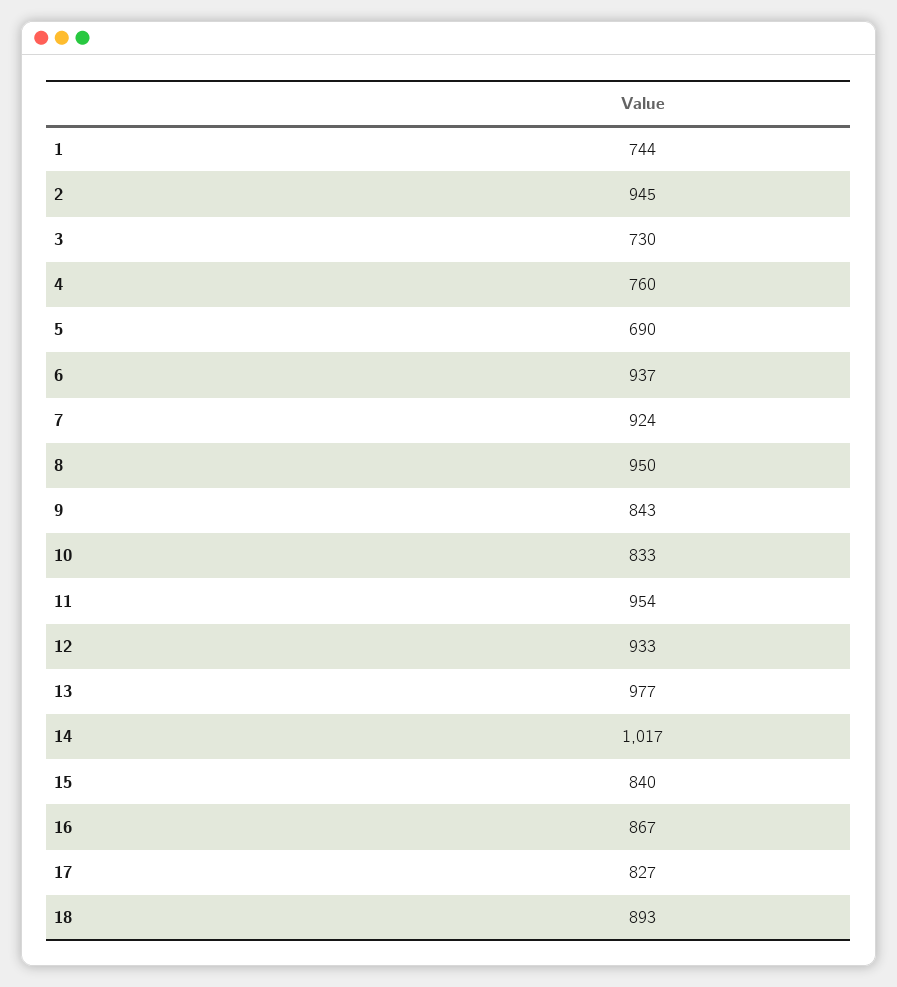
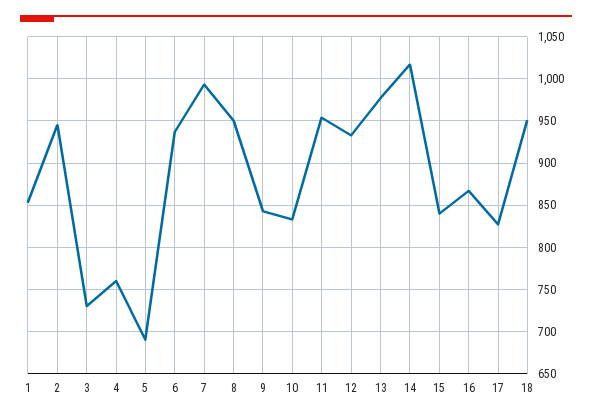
  {
-   "1": 744,
+   "1": 850,
    "2": 945,
    "3": 730,
    "4": 760,
    "5": 690,
    "6": 937,
-   "7": 924,
+   "7": 990,
    "8": 950,
    "9": 843,
    "10": 833,
    "11": 954,
    "12": 933,
    "13": 977,
    "14": 1017,
    "15": 840,
    "16": 867,
    "17": 827,
-   "18": 893
+   "18": 950
  }

